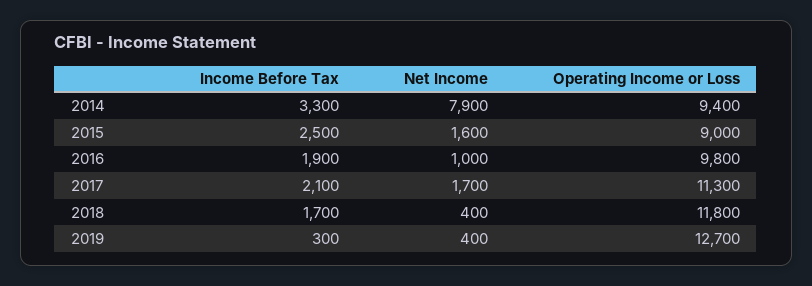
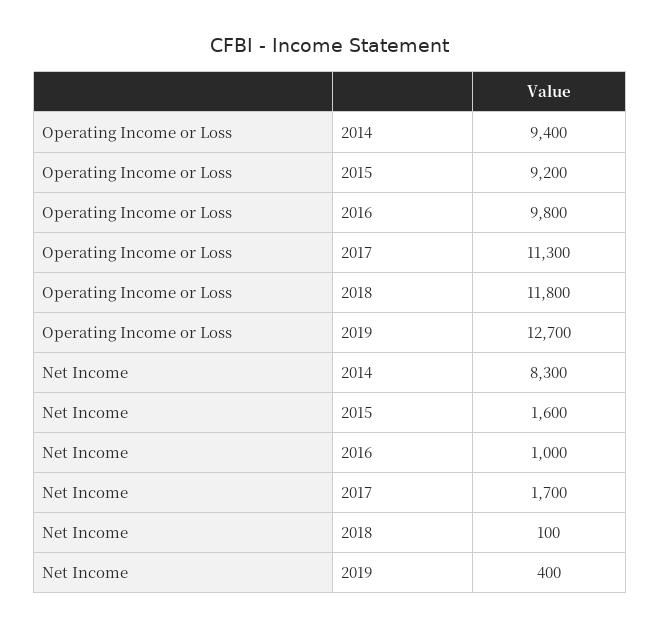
  {
-   "Income Before Tax": {
-     "2014": 3300,
-     "2015": 2500,
-     "2016": 1900,
-     "2017": 2100,
-     "2018": 1700,
-     "2019": 300
-   },
    "Net Income": {
-     "2014": 7900,
+     "2014": 8300,
      "2015": 1600,
      "2016": 1000,
      "2017": 1700,
-     "2018": 400,
+     "2018": 100,
      "2019": 400
    },
    "Operating Income or Loss": {
      "2014": 9400,
-     "2015": 9000,
+     "2015": 9200,
      "2016": 9800,
      "2017": 11300,
      "2018": 11800,
      "2019": 12700
    }
  }

